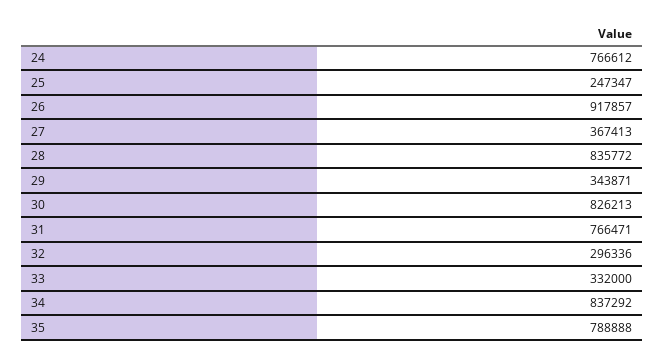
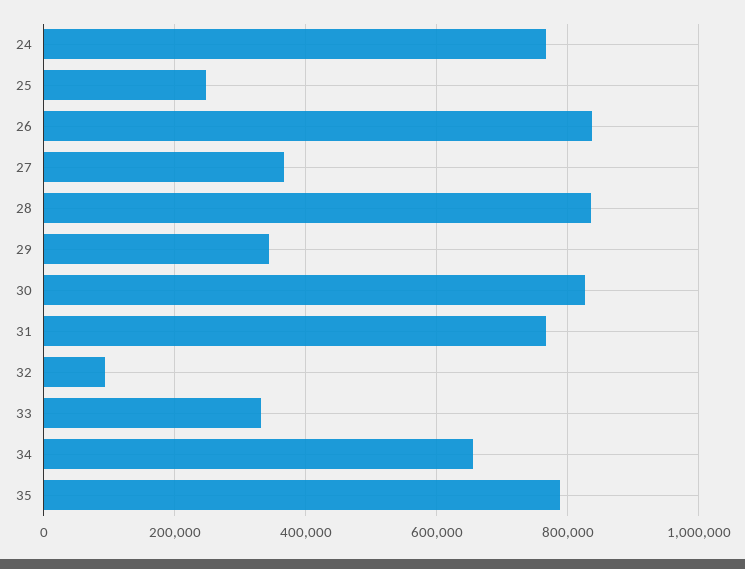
  {
    "24": 766612,
    "25": 247347,
-   "26": 917857,
+   "26": 840000,
    "27": 367413,
    "28": 835772,
    "29": 343871,
    "30": 826213,
    "31": 766471,
-   "32": 296336,
+   "32": 100000,
    "33": 332000,
-   "34": 837292,
+   "34": 660000,
    "35": 788888
  }

